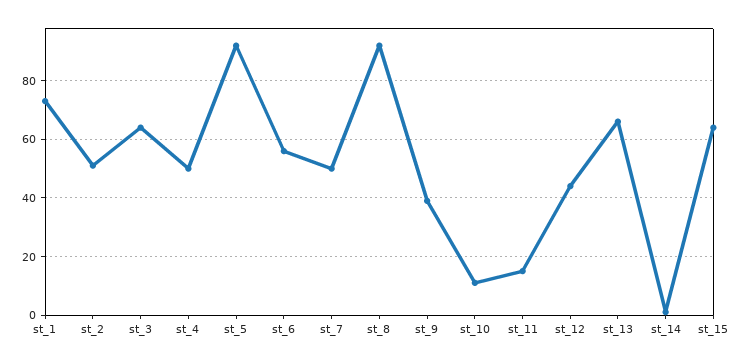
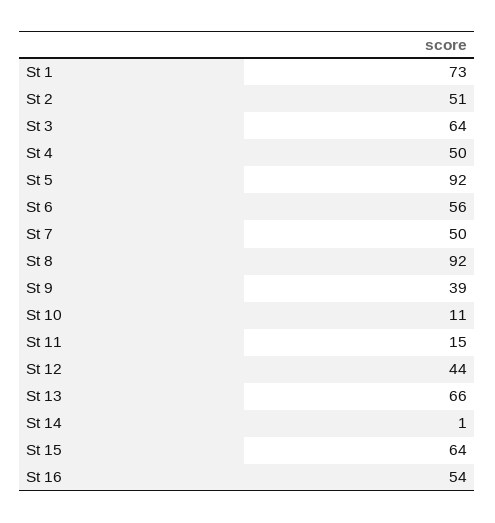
  {
    "st_1": 73,
    "st_2": 51,
    "st_3": 64,
    "st_4": 50,
    "st_5": 92,
    "st_6": 56,
    "st_7": 50,
    "st_8": 92,
    "st_9": 39,
    "st_10": 11,
    "st_11": 15,
    "st_12": 44,
    "st_13": 66,
    "st_14": 1,
-   "st_15": 64
+   "st_15": 64,
+   "St 16": 54
  }

